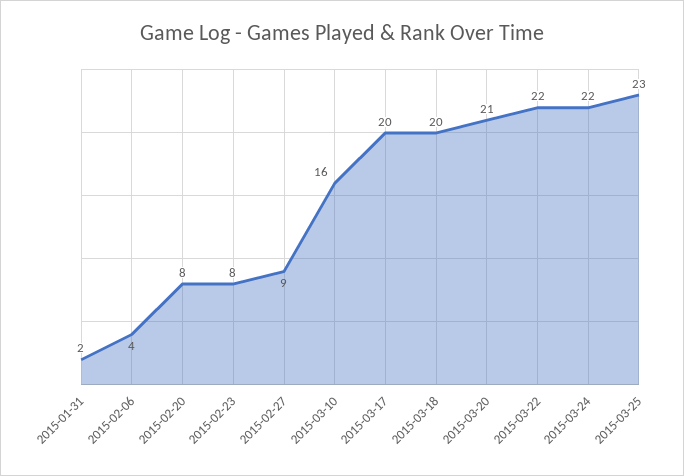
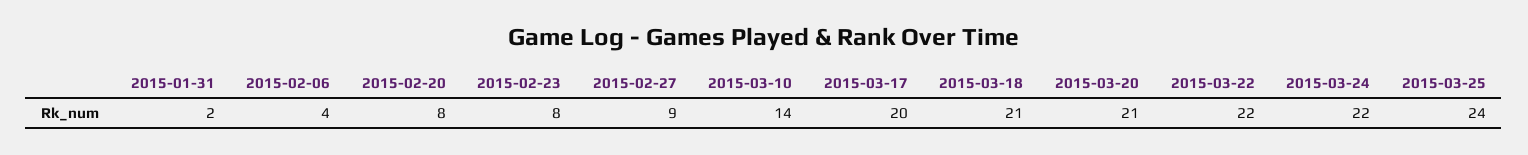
  {
    "2015-01-31": 2,
    "2015-02-06": 4,
    "2015-02-20": 8,
    "2015-02-23": 8,
    "2015-02-27": 9,
-   "2015-03-10": 16,
+   "2015-03-10": 14,
    "2015-03-17": 20,
-   "2015-03-18": 20,
+   "2015-03-18": 21,
    "2015-03-20": 21,
    "2015-03-22": 22,
    "2015-03-24": 22,
-   "2015-03-25": 23
+   "2015-03-25": 24
  }

